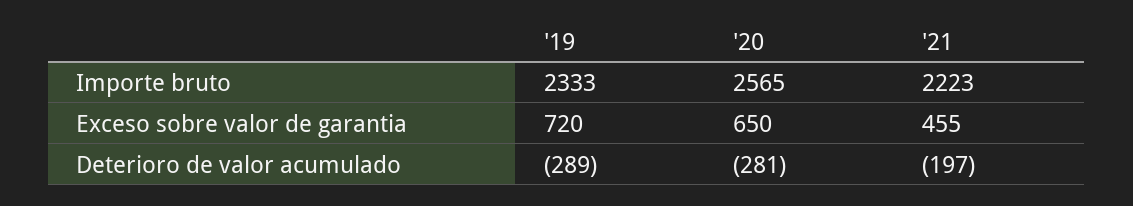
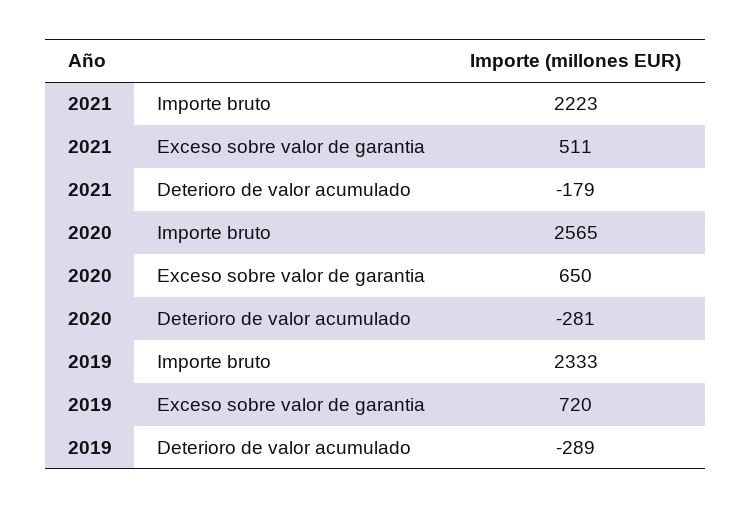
  {
    "'19": {
      "Importe bruto": 2333,
      "Exceso sobre valor de garantia": 720,
      "Deterioro de valor acumulado": -289
    },
    "'20": {
      "Importe bruto": 2565,
      "Exceso sobre valor de garantia": 650,
      "Deterioro de valor acumulado": -281
    },
    "'21": {
      "Importe bruto": 2223,
-     "Exceso sobre valor de garantia": 455,
+     "Exceso sobre valor de garantia": 511,
-     "Deterioro de valor acumulado": -197
+     "Deterioro de valor acumulado": -179
    }
  }

